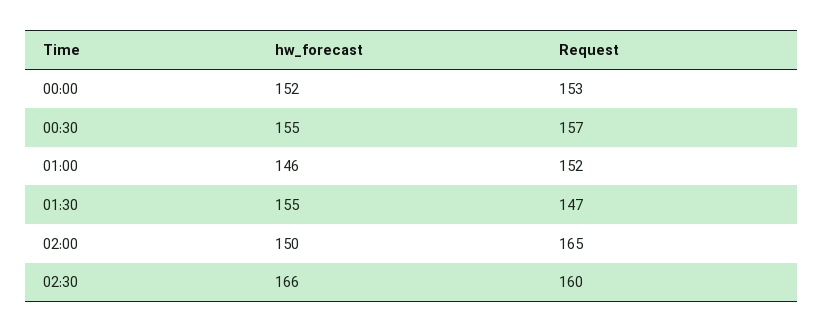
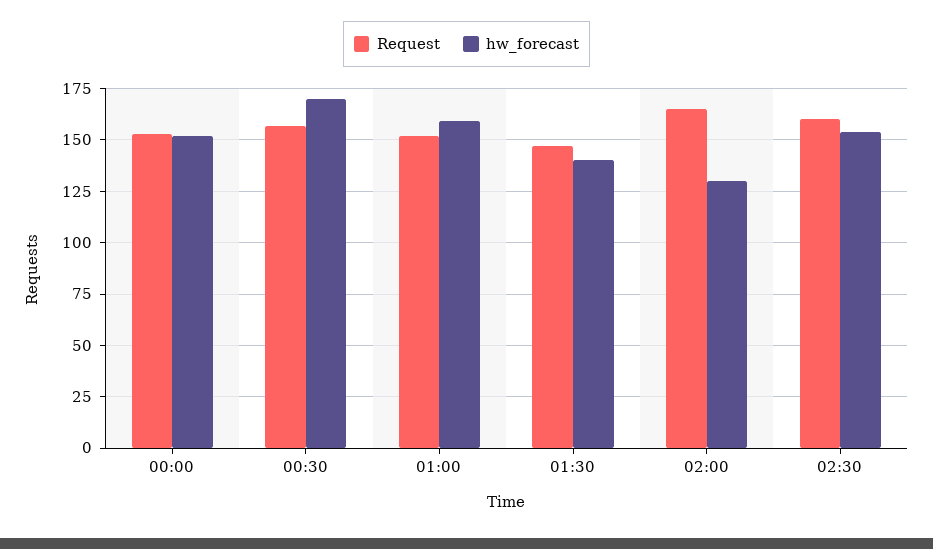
  {
    "hw_forecast": {
      "00:00": 152,
-     "00:30": 155,
+     "00:30": 170,
-     "01:00": 146,
+     "01:00": 160,
-     "01:30": 155,
+     "01:30": 140,
-     "02:00": 150,
+     "02:00": 130,
-     "02:30": 166
+     "02:30": 155
    },
    "Request": {
      "00:00": 153,
      "00:30": 157,
      "01:00": 152,
      "01:30": 147,
      "02:00": 165,
      "02:30": 160
    }
  }

